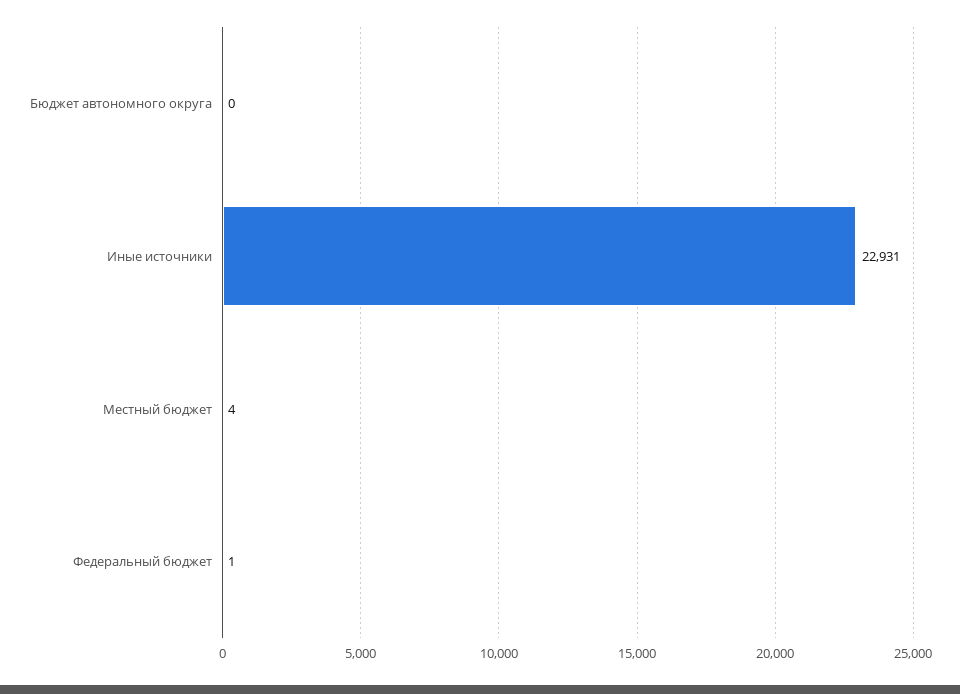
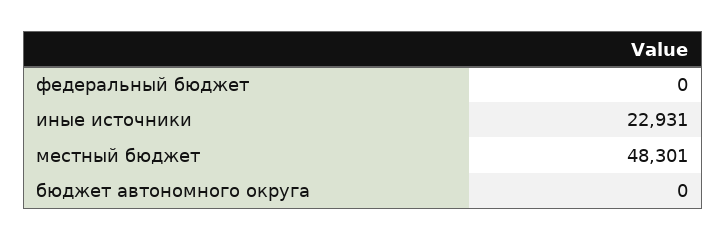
  {
    "Бюджет автономного округа": 0,
    "Иные источники": 22931,
-   "Местный бюджет": 4,
+   "Местный бюджет": 48301,
-   "Федеральный бюджет": 1
+   "Федеральный бюджет": 0
  }

